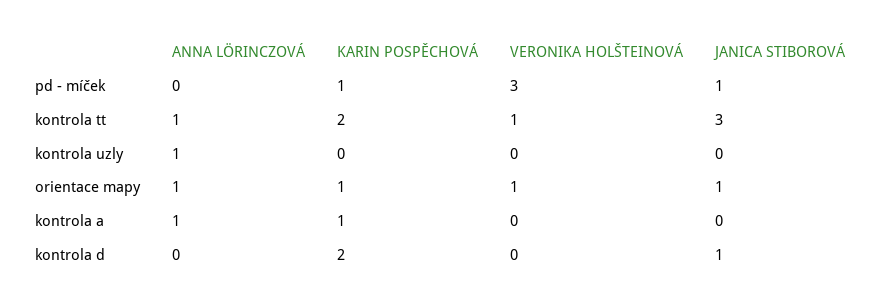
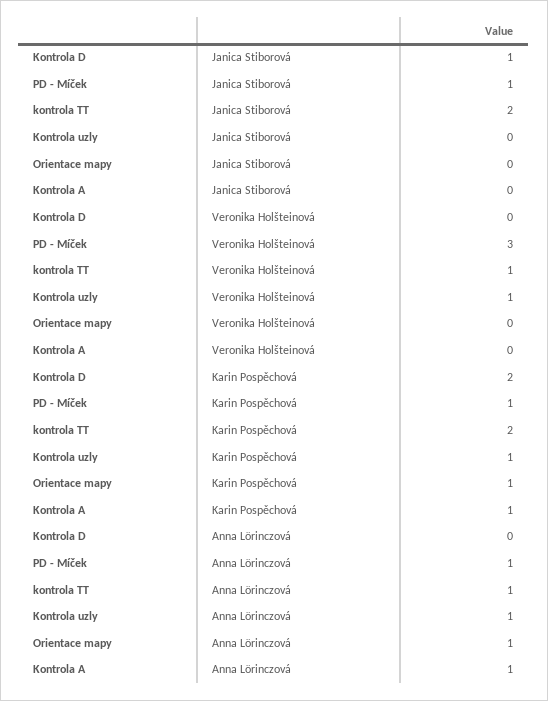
  {
    "ANNA LÖRINCZOVÁ": {
-     "pd - míček": 0,
+     "pd - míček": 1,
      "kontrola tt": 1,
      "kontrola uzly": 1,
      "orientace mapy": 1,
      "kontrola a": 1,
      "kontrola d": 0
    },
    "KARIN POSPĚCHOVÁ": {
      "pd - míček": 1,
      "kontrola tt": 2,
-     "kontrola uzly": 0,
+     "kontrola uzly": 1,
      "orientace mapy": 1,
      "kontrola a": 1,
      "kontrola d": 2
    },
    "VERONIKA HOLŠTEINOVÁ": {
      "pd - míček": 3,
      "kontrola tt": 1,
-     "kontrola uzly": 0,
+     "kontrola uzly": 1,
-     "orientace mapy": 1,
+     "orientace mapy": 0,
      "kontrola a": 0,
      "kontrola d": 0
    },
    "JANICA STIBOROVÁ": {
      "pd - míček": 1,
-     "kontrola tt": 3,
+     "kontrola tt": 2,
      "kontrola uzly": 0,
-     "orientace mapy": 1,
+     "orientace mapy": 0,
      "kontrola a": 0,
      "kontrola d": 1
    }
  }

